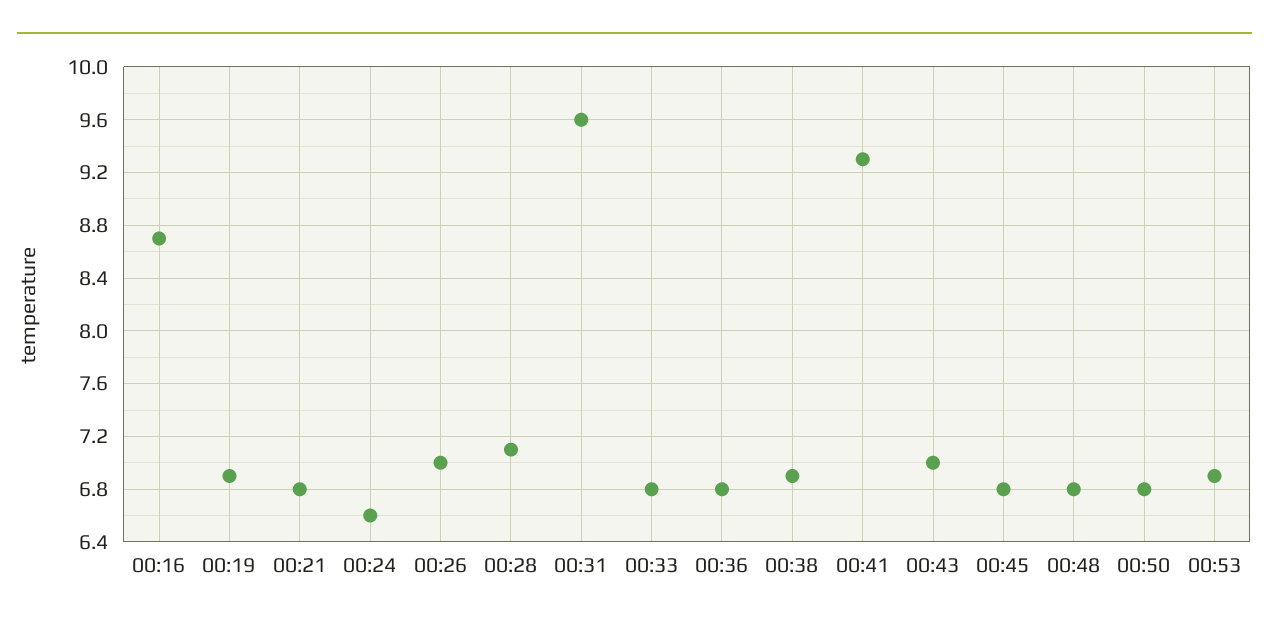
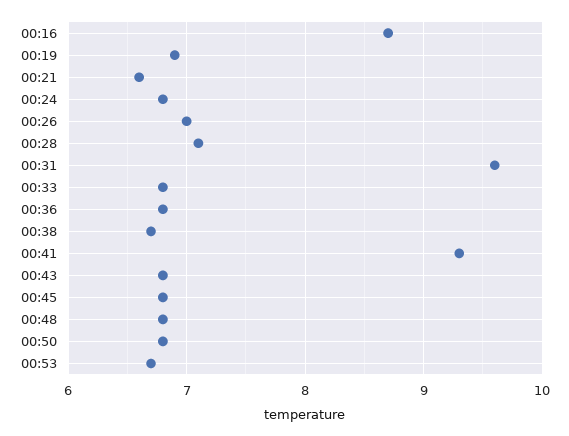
  {
    "00:16": 8.7,
    "00:19": 6.9,
-   "00:21": 6.8,
+   "00:21": 6.6,
-   "00:24": 6.6,
+   "00:24": 6.8,
    "00:26": 7,
    "00:28": 7.1,
    "00:31": 9.6,
    "00:33": 6.8,
    "00:36": 6.8,
-   "00:38": 6.9,
+   "00:38": 6.7,
    "00:41": 9.3,
-   "00:43": 7,
+   "00:43": 6.8,
    "00:45": 6.8,
    "00:48": 6.8,
    "00:50": 6.8,
-   "00:53": 6.9
+   "00:53": 6.7
  }

